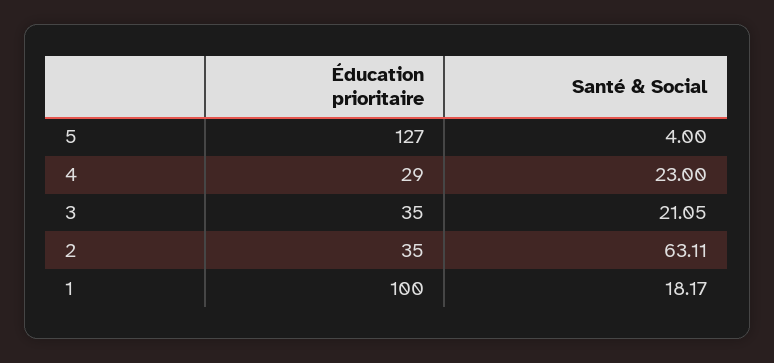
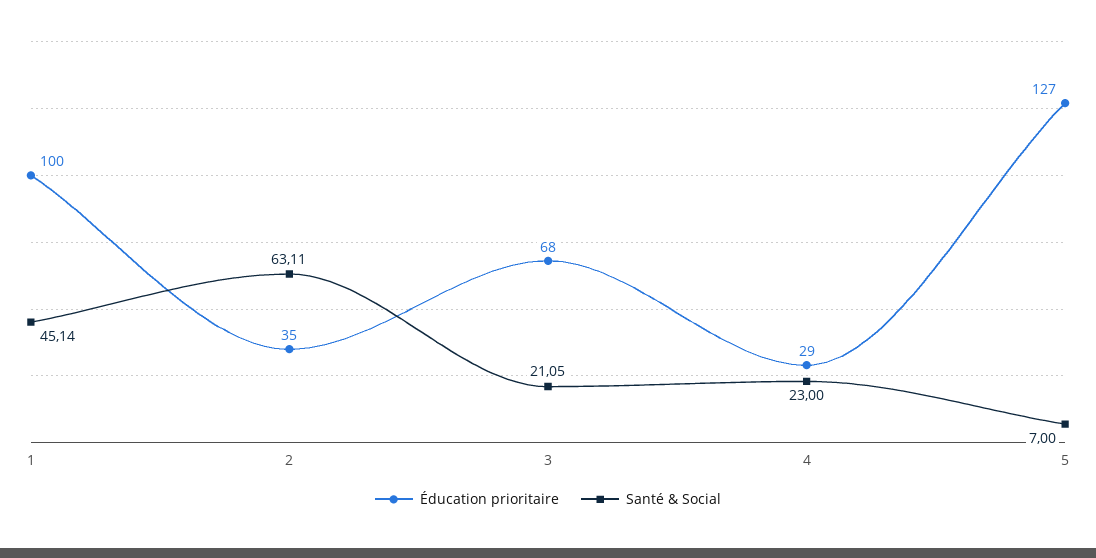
  {
    "Éducation prioritaire": {
      "5": 127,
      "4": 29,
-     "3": 35,
+     "3": 68,
      "2": 35,
      "1": 100
    },
    "Santé & Social": {
-     "5": 4,
+     "5": 7,
      "4": 23,
      "3": 21.05,
      "2": 63.11,
-     "1": 18.17
+     "1": 45.14
    }
  }

